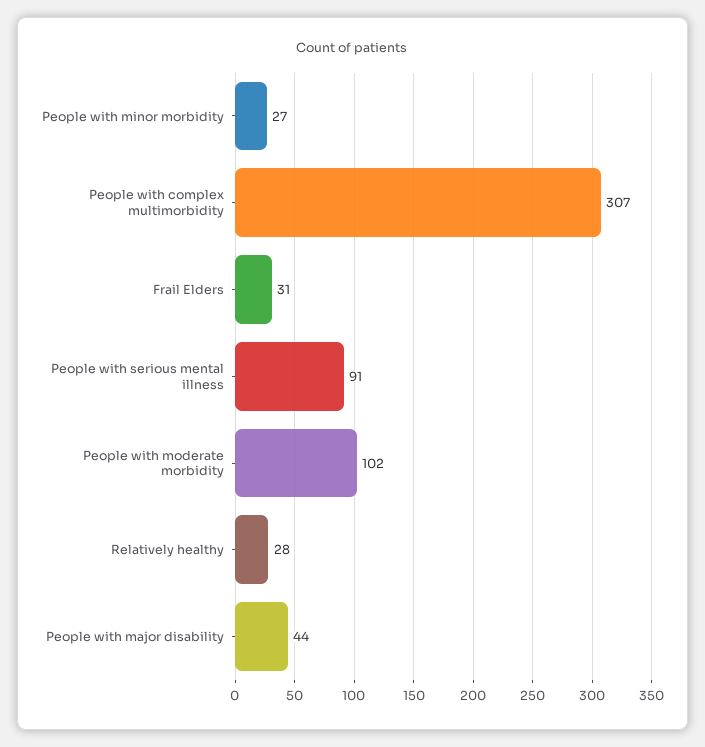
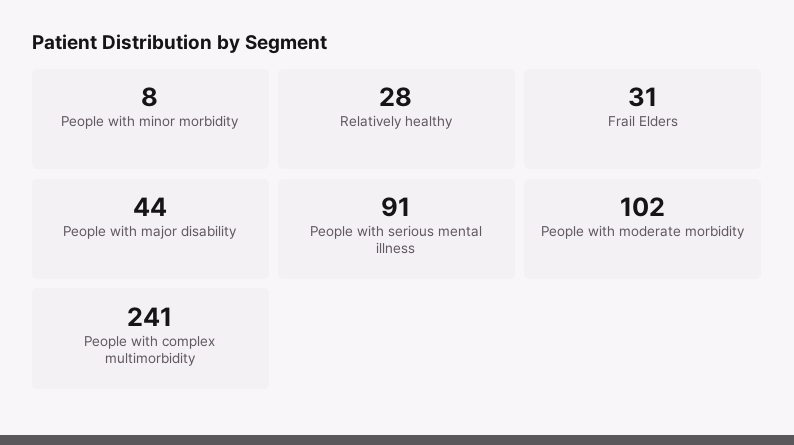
  {
-   "People with minor morbidity": 27,
+   "People with minor morbidity": 8,
-   "People with complex multimorbidity": 307,
+   "People with complex multimorbidity": 241,
    "Frail Elders": 31,
    "People with serious mental illness": 91,
    "People with moderate morbidity": 102,
    "Relatively healthy": 28,
    "People with major disability": 44
  }

